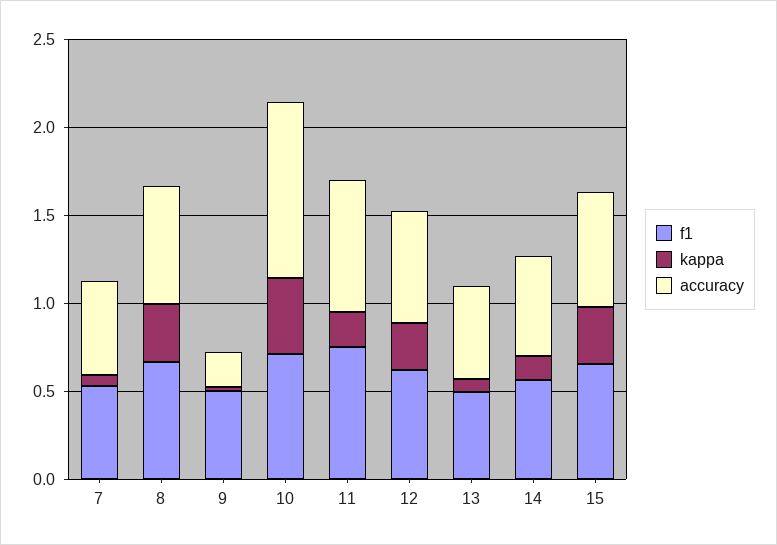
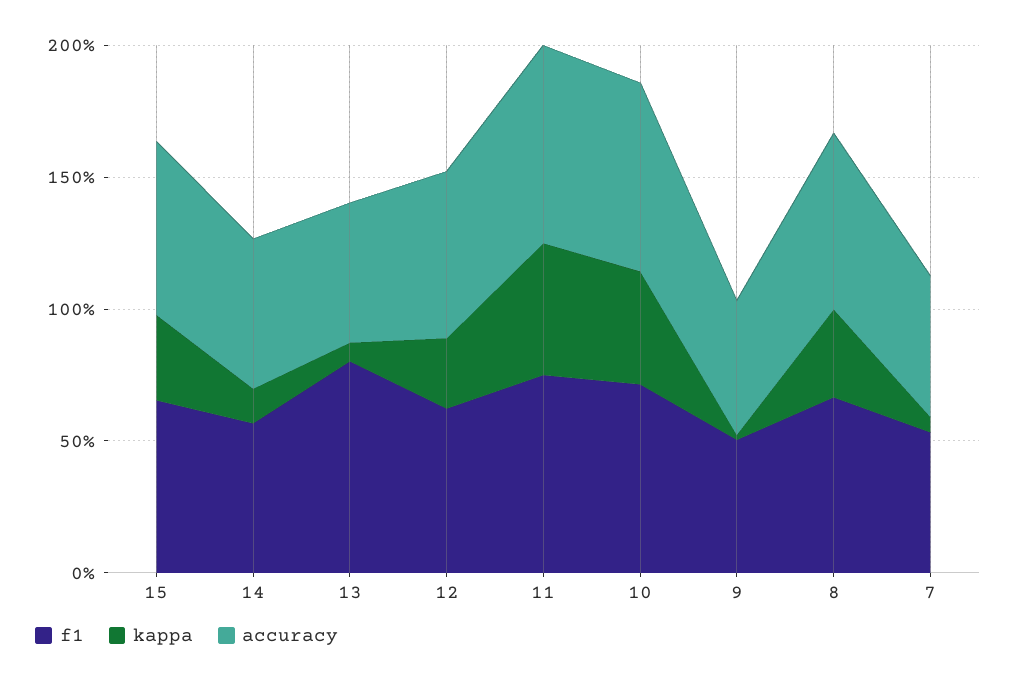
  {
    "f1": {
      "7": 0.5,
      "8": 0.7,
      "9": 0.5,
      "10": 0.7,
      "11": 0.8,
      "12": 0.6,
-     "13": 0.5,
+     "13": 0.8,
      "14": 0.6,
      "15": 0.7
    },
    "kappa": {
      "7": 0.1,
      "8": 0.3,
      "9": 0,
      "10": 0.4,
-     "11": 0.2,
+     "11": 0.5,
      "12": 0.3,
      "13": 0.1,
      "14": 0.1,
      "15": 0.3
    },
    "accuracy": {
      "7": 0.5,
      "8": 0.7,
-     "9": 0.2,
+     "9": 0.5,
-     "10": 1,
+     "10": 0.7,
      "11": 0.8,
      "12": 0.6,
      "13": 0.5,
      "14": 0.6,
      "15": 0.7
    }
  }

